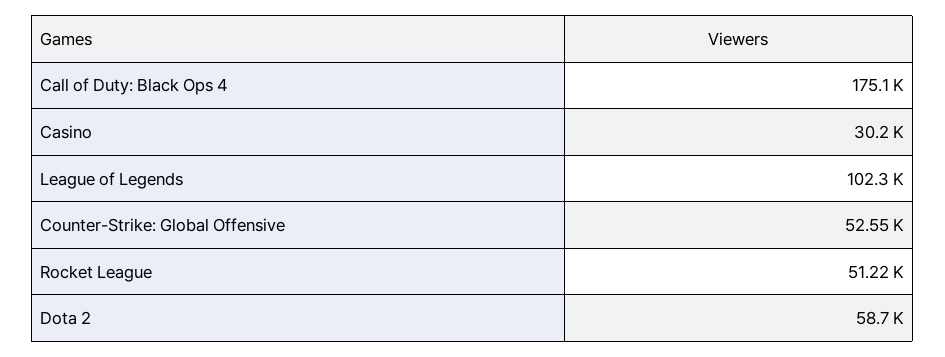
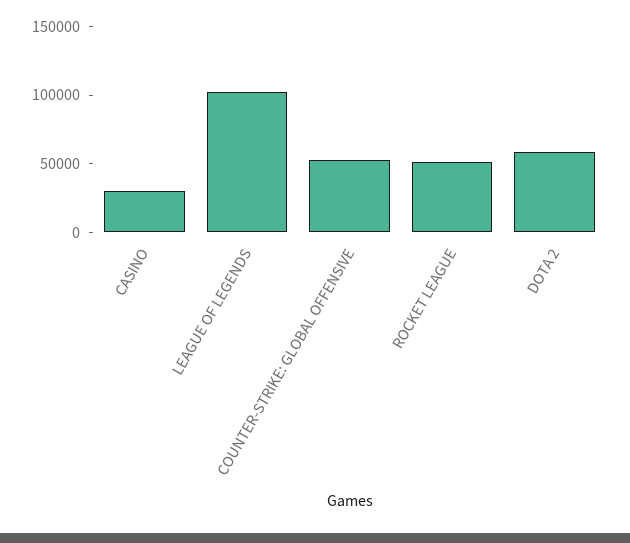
  {
-   "Call of Duty: Black Ops 4": 175100,
    "Casino": 30200,
    "League of Legends": 102300,
    "Counter-Strike: Global Offensive": 52550,
    "Rocket League": 51220,
    "Dota 2": 58700
  }

